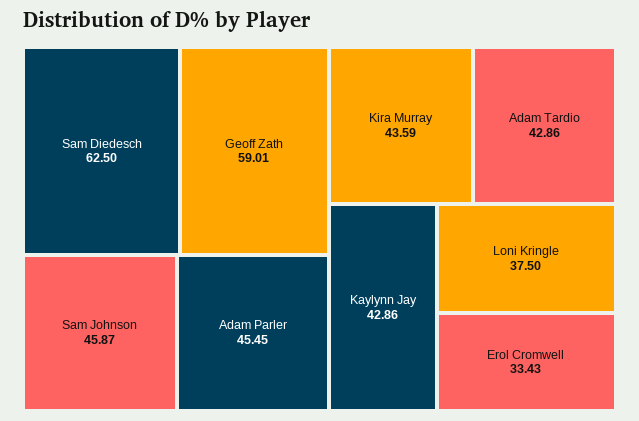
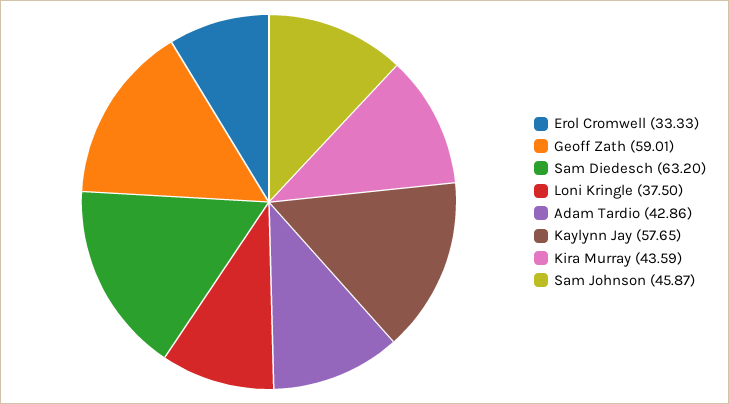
  {
-   "Sam Diedesch": 62.5,
+   "Sam Diedesch": 63.2,
    "Geoff Zath": 59.01,
    "Sam Johnson": 45.87,
-   "Adam Parler": 45.45,
    "Kira Murray": 43.59,
    "Adam Tardio": 42.86,
-   "Kaylynn Jay": 42.86,
+   "Kaylynn Jay": 57.65,
    "Loni Kringle": 37.5,
-   "Erol Cromwell": 33.43
+   "Erol Cromwell": 33.33
  }

